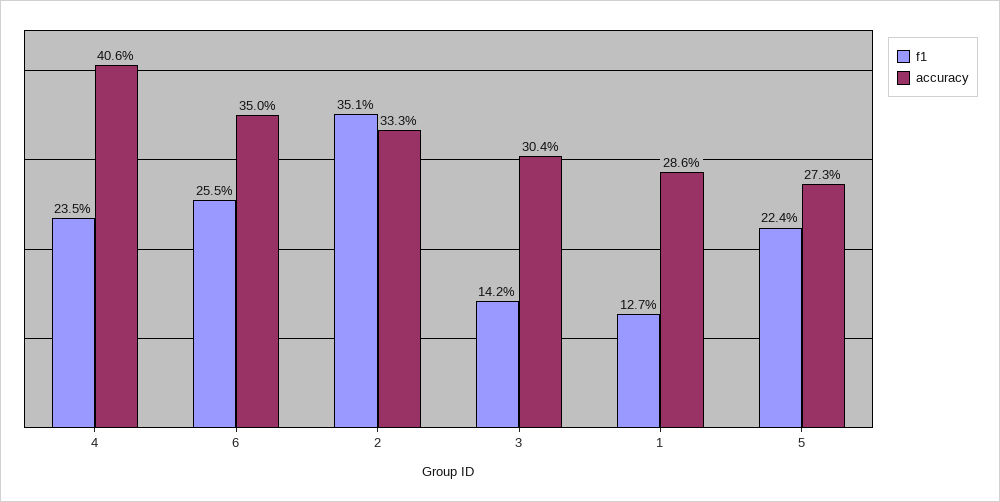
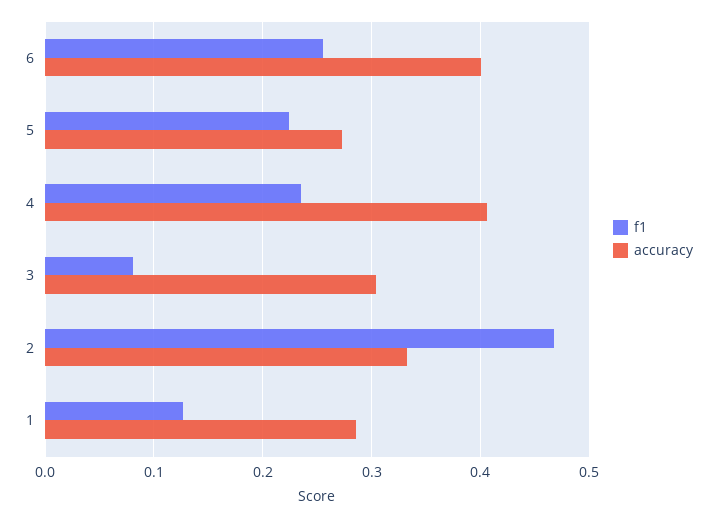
  {
    "f1": {
      "4": 0.235,
      "6": 0.255,
-     "2": 0.351,
+     "2": 0.47,
-     "3": 0.142,
+     "3": 0.08,
      "1": 0.127,
      "5": 0.224
    },
    "accuracy": {
      "4": 0.406,
-     "6": 0.35,
+     "6": 0.4,
      "2": 0.333,
      "3": 0.304,
      "1": 0.286,
      "5": 0.273
    }
  }

